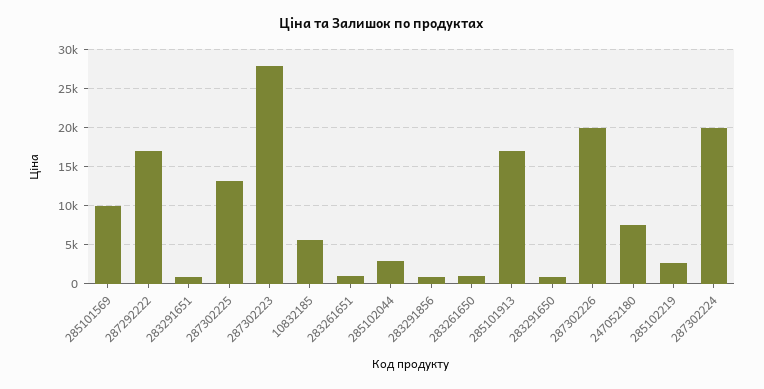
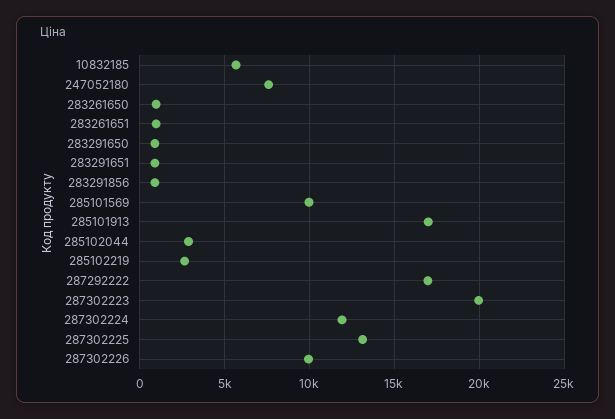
  {
    "285101569": 10000,
    "287292222": 17000,
    "283291651": 1000,
    "287302225": 13000,
-   "287302223": 28000,
+   "287302223": 20000,
    "10832185": 5500,
    "283261651": 1000,
    "285102044": 3000,
    "283291856": 1000,
    "283261650": 1000,
    "285101913": 17000,
    "283291650": 1000,
-   "287302226": 20000,
+   "287302226": 10000,
    "247052180": 7500,
    "285102219": 2500,
-   "287302224": 20000
+   "287302224": 12000
  }

